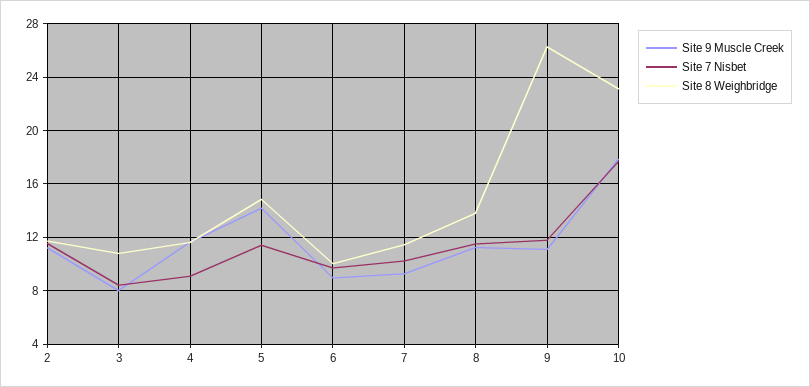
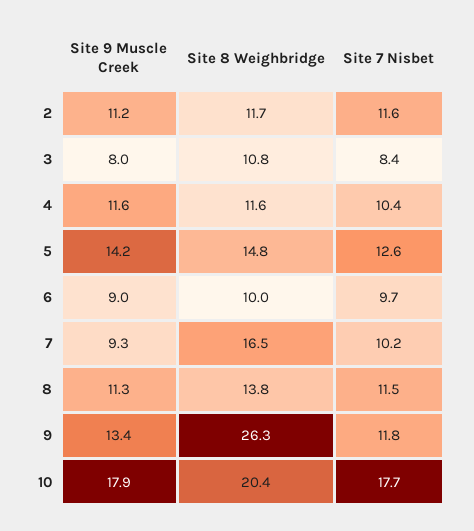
  {
    "Site 9 Muscle Creek": {
      "2": 11.2,
      "3": 8,
      "4": 11.6,
      "5": 14.2,
      "6": 9,
      "7": 9.3,
      "8": 11.3,
-     "9": 11,
+     "9": 13.4,
      "10": 17.9
    },
    "Site 7 Nisbet": {
      "2": 11.6,
      "3": 8.4,
-     "4": 9,
+     "4": 10.4,
-     "5": 11.5,
+     "5": 12.6,
      "6": 9.7,
      "7": 10.2,
      "8": 11.5,
      "9": 11.8,
      "10": 17.7
    },
    "Site 8 Weighbridge": {
      "2": 11.7,
      "3": 10.8,
      "4": 11.6,
      "5": 14.8,
      "6": 10,
-     "7": 11.5,
+     "7": 16.5,
      "8": 13.8,
      "9": 26.3,
-     "10": 23
+     "10": 20.4
    }
  }

